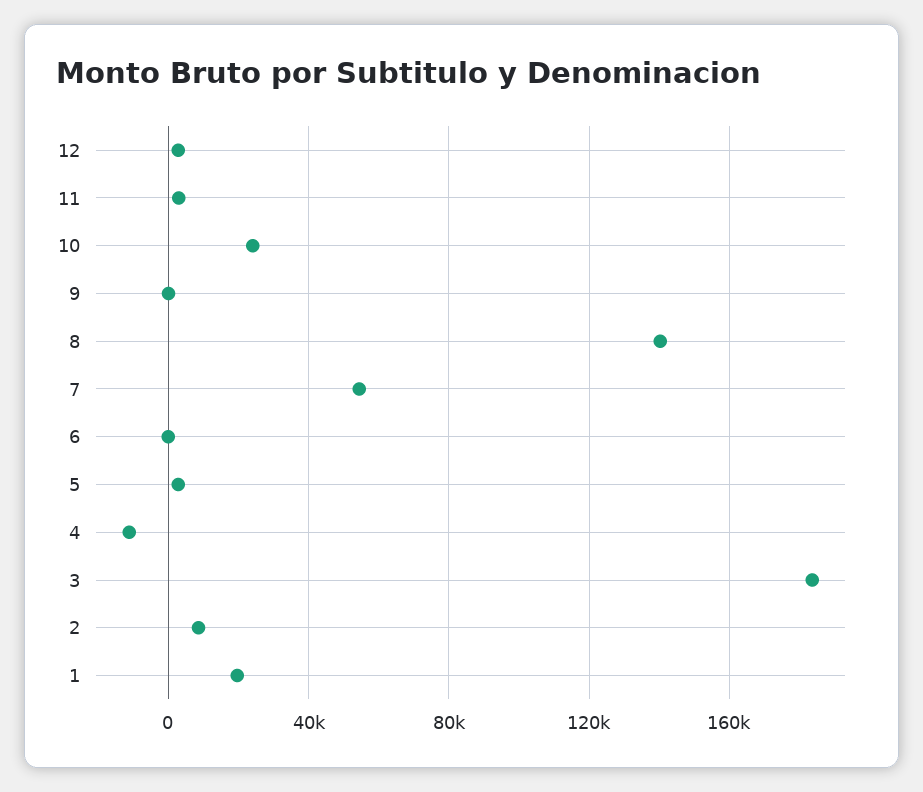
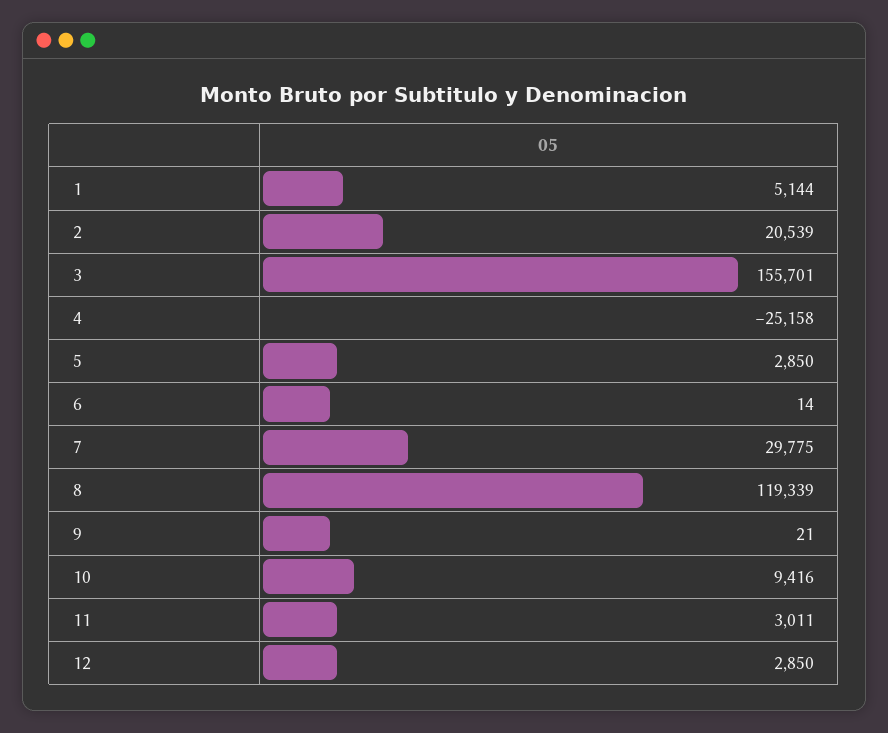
  {
    "12": 2850,
    "11": 3011,
-   "10": 25000,
+   "10": 9416,
    "9": 21,
-   "8": 140000,
+   "8": 119339,
-   "7": 55000,
+   "7": 29775,
    "6": 14,
    "5": 2850,
-   "4": -10000,
+   "4": -25158,
-   "3": 185000,
+   "3": 155701,
-   "2": 10000,
+   "2": 20539,
-   "1": 20000
+   "1": 5144
  }

